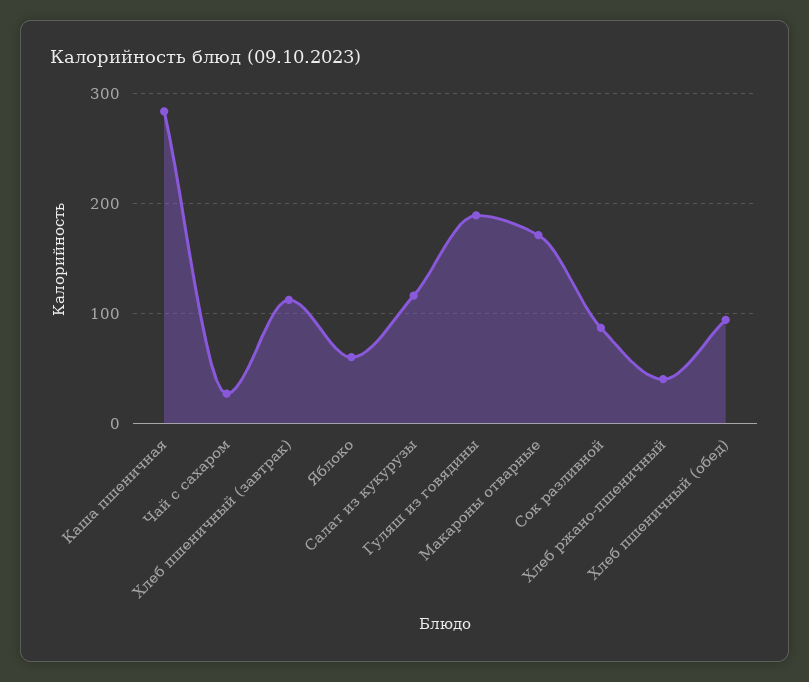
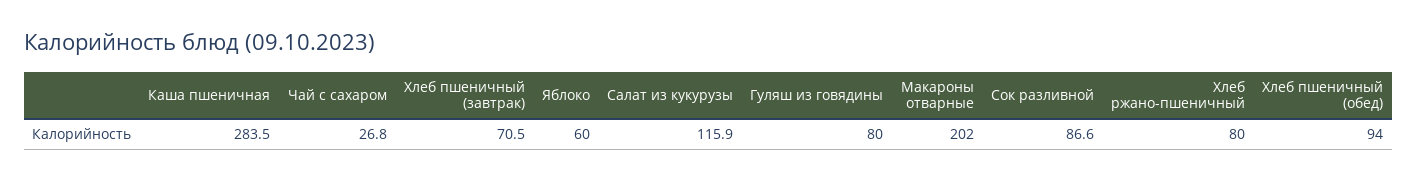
  {
    "Каша пшеничная": 283.5,
    "Чай с сахаром": 26.8,
-   "Хлеб пшеничный (завтрак)": 110,
+   "Хлеб пшеничный (завтрак)": 70.5,
    "Яблоко": 60,
    "Салат из кукурузы": 115.9,
-   "Гуляш из говядины": 190,
+   "Гуляш из говядины": 80,
-   "Макароны отварные": 170,
+   "Макароны отварные": 202,
    "Сок разливной": 86.6,
-   "Хлеб ржано-пшеничный": 40,
+   "Хлеб ржано-пшеничный": 80,
    "Хлеб пшеничный (обед)": 94
  }

